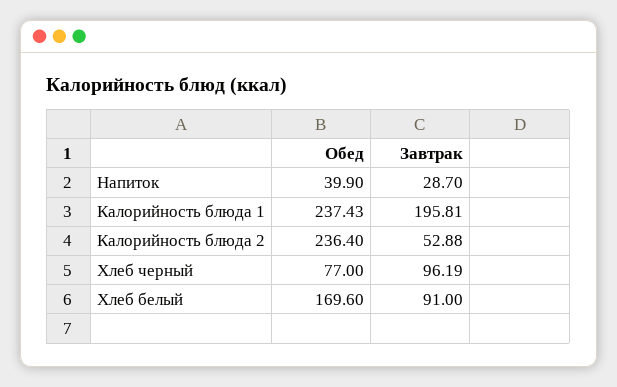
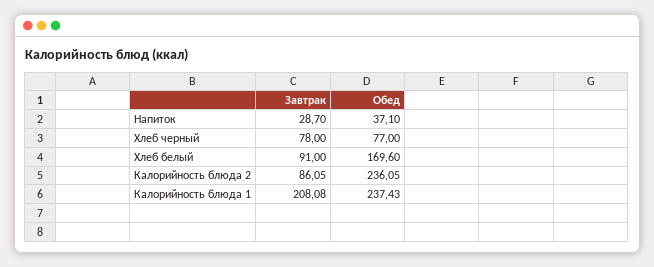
  {
    "Обед": {
-     "Напиток": 39.9,
+     "Напиток": 37.1,
      "Калорийность блюда 1": 237.43,
-     "Калорийность блюда 2": 236.4,
+     "Калорийность блюда 2": 236.05,
      "Хлеб черный": 77,
      "Хлеб белый": 169.6
    },
    "Завтрак": {
      "Напиток": 28.7,
-     "Калорийность блюда 1": 195.81,
+     "Калорийность блюда 1": 208.08,
-     "Калорийность блюда 2": 52.88,
+     "Калорийность блюда 2": 86.05,
-     "Хлеб черный": 96.19,
+     "Хлеб черный": 78,
      "Хлеб белый": 91
    }
  }

